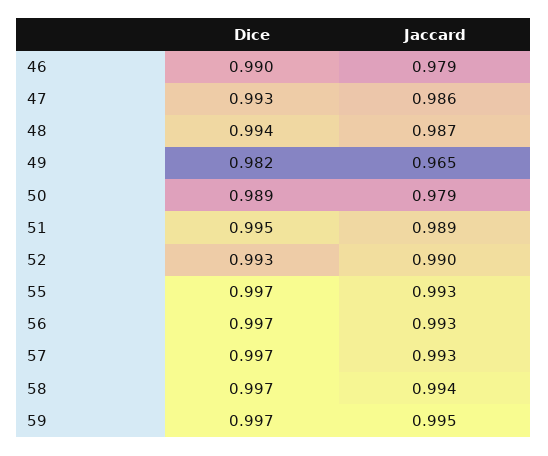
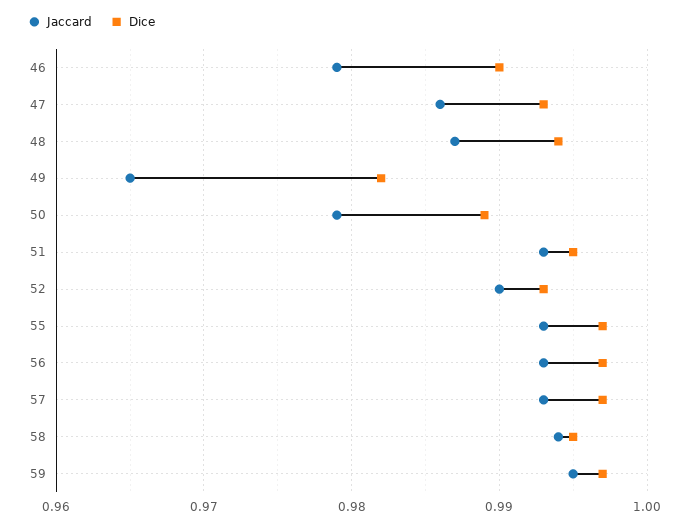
  {
    "Dice": {
      "46": 0.99,
      "47": 0.993,
      "48": 0.994,
      "49": 0.982,
      "50": 0.989,
      "51": 0.995,
      "52": 0.993,
      "55": 0.997,
      "56": 0.997,
      "57": 0.997,
-     "58": 0.997,
+     "58": 0.995,
      "59": 0.997
    },
    "Jaccard": {
      "46": 0.979,
      "47": 0.986,
      "48": 0.987,
      "49": 0.965,
      "50": 0.979,
-     "51": 0.989,
+     "51": 0.993,
      "52": 0.99,
      "55": 0.993,
      "56": 0.993,
      "57": 0.993,
      "58": 0.994,
      "59": 0.995
    }
  }

